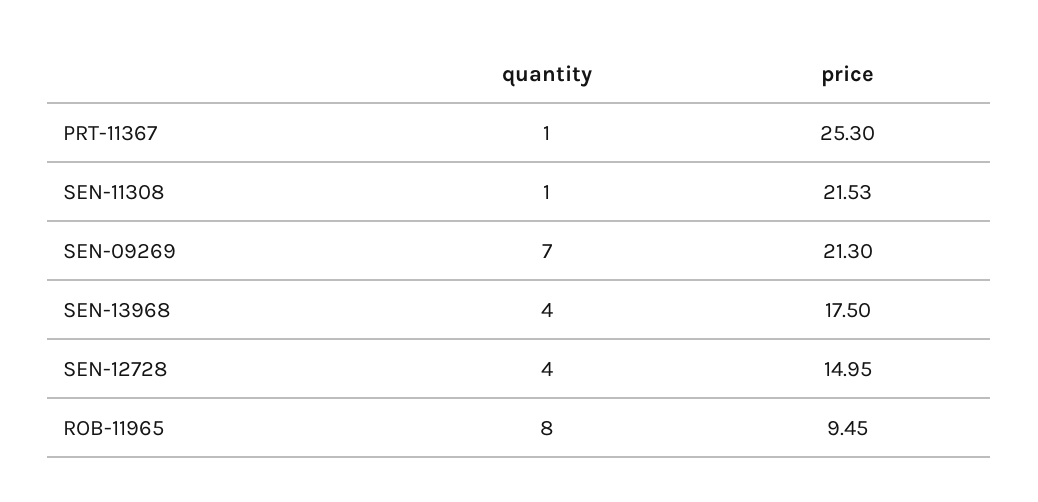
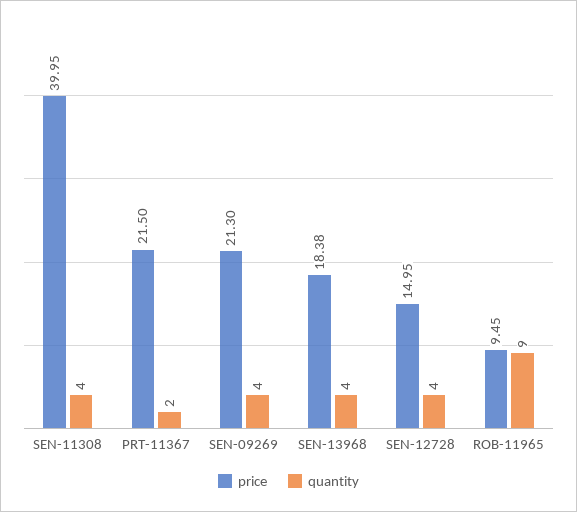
  {
    "quantity": {
-     "PRT-11367": 1,
+     "PRT-11367": 2,
-     "SEN-11308": 1,
+     "SEN-11308": 4,
-     "SEN-09269": 7,
+     "SEN-09269": 4,
      "SEN-13968": 4,
      "SEN-12728": 4,
-     "ROB-11965": 8
+     "ROB-11965": 9
    },
    "price": {
-     "PRT-11367": 25.3,
+     "PRT-11367": 21.5,
-     "SEN-11308": 21.53,
+     "SEN-11308": 39.95,
      "SEN-09269": 21.3,
-     "SEN-13968": 17.5,
+     "SEN-13968": 18.38,
      "SEN-12728": 14.95,
      "ROB-11965": 9.45
    }
  }

